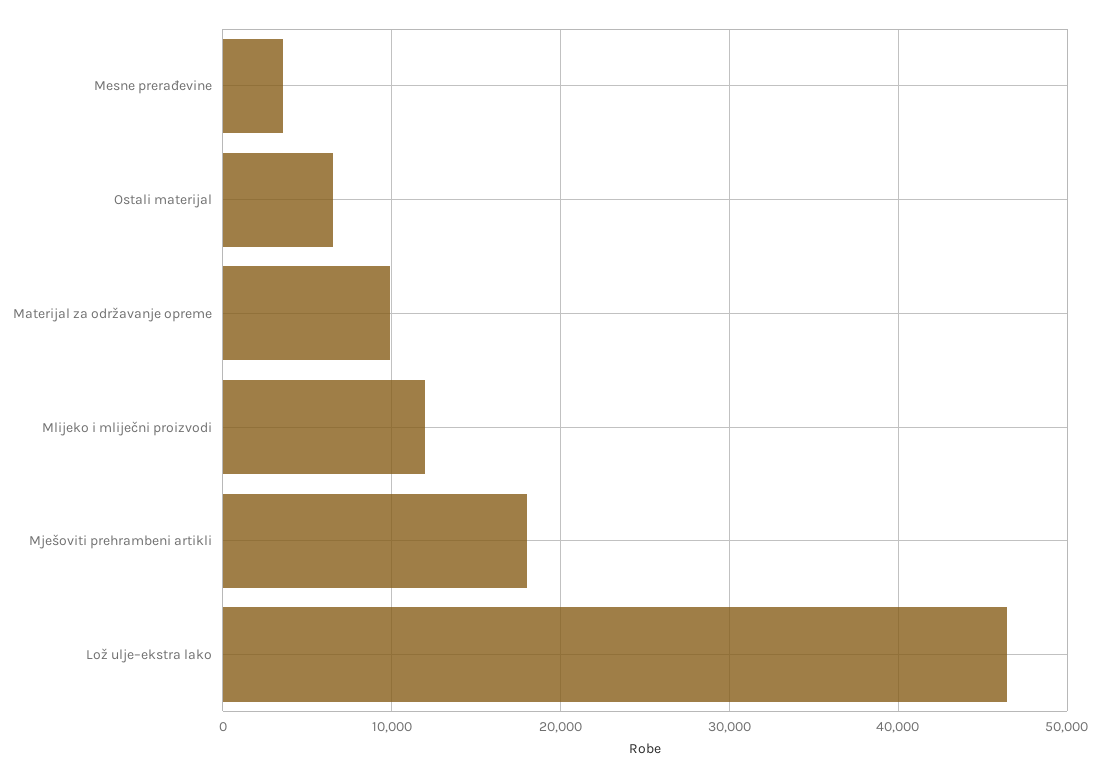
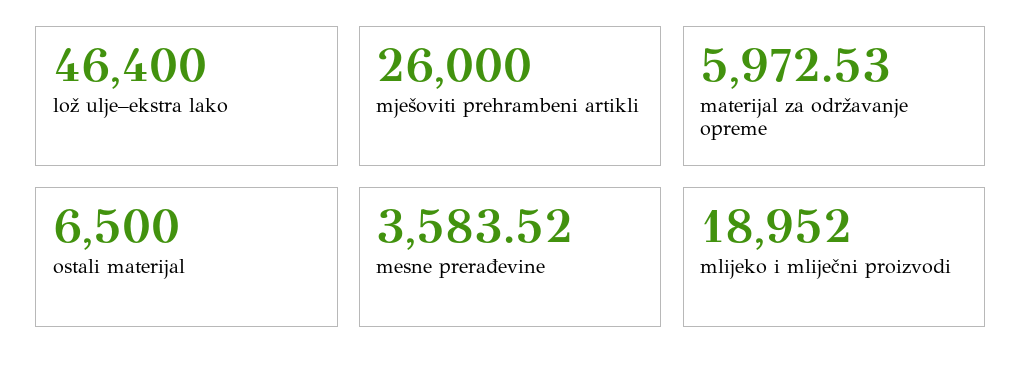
  {
    "Mesne prerađevine": 3583.52,
    "Ostali materijal": 6500,
-   "Materijal za održavanje opreme": 10000,
+   "Materijal za održavanje opreme": 5972.53,
-   "Mlijeko i mliječni proizvodi": 12000,
+   "Mlijeko i mliječni proizvodi": 18952,
-   "Mješoviti prehrambeni artikli": 18000,
+   "Mješoviti prehrambeni artikli": 26000,
    "Lož ulje–ekstra lako": 46400
  }

